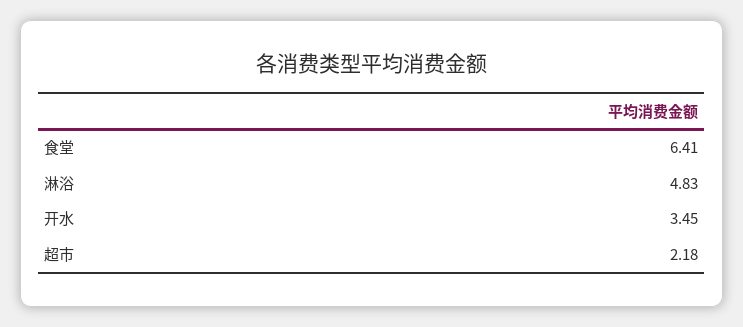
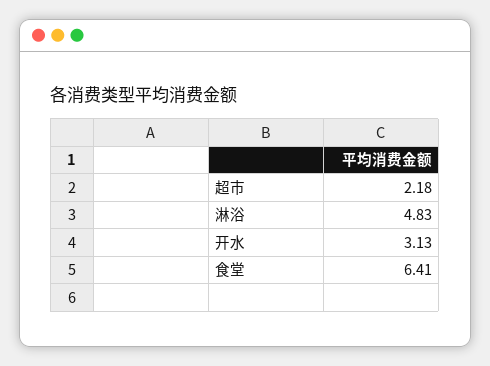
  {
    "食堂": 6.41,
    "淋浴": 4.83,
-   "开水": 3.45,
+   "开水": 3.13,
    "超市": 2.18
  }

